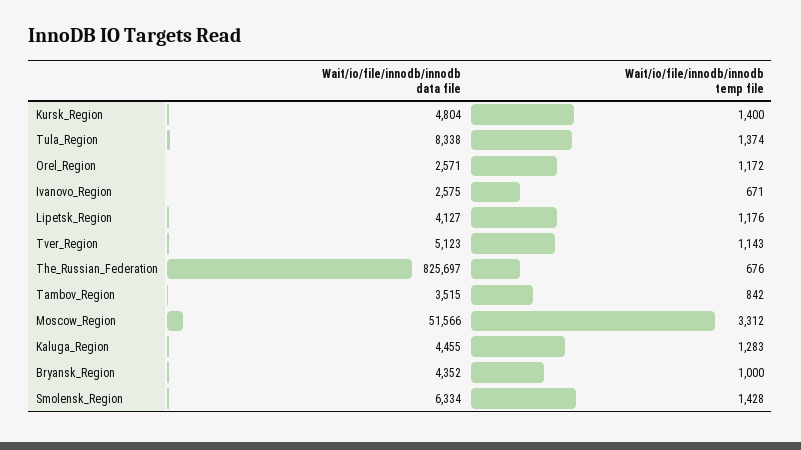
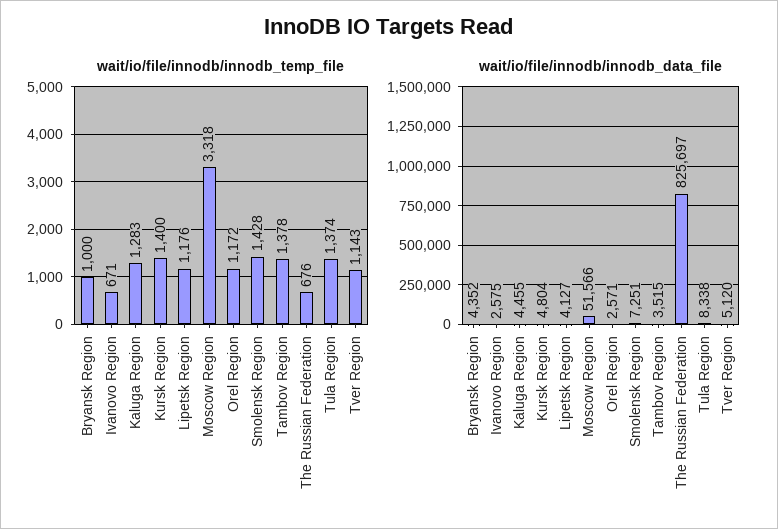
  {
    "Wait/io/file/innodb/innodb data file": {
      "Kursk_Region": 4804,
      "Tula_Region": 8338,
      "Orel_Region": 2571,
      "Ivanovo_Region": 2575,
      "Lipetsk_Region": 4127,
-     "Tver_Region": 5123,
+     "Tver_Region": 5120,
      "The_Russian_Federation": 825697,
      "Tambov_Region": 3515,
      "Moscow_Region": 51566,
      "Kaluga_Region": 4455,
      "Bryansk_Region": 4352,
-     "Smolensk_Region": 6334
+     "Smolensk_Region": 7251
    },
    "Wait/io/file/innodb/innodb temp file": {
      "Kursk_Region": 1400,
      "Tula_Region": 1374,
      "Orel_Region": 1172,
      "Ivanovo_Region": 671,
      "Lipetsk_Region": 1176,
      "Tver_Region": 1143,
      "The_Russian_Federation": 676,
-     "Tambov_Region": 842,
+     "Tambov_Region": 1378,
-     "Moscow_Region": 3312,
+     "Moscow_Region": 3318,
      "Kaluga_Region": 1283,
      "Bryansk_Region": 1000,
      "Smolensk_Region": 1428
    }
  }

